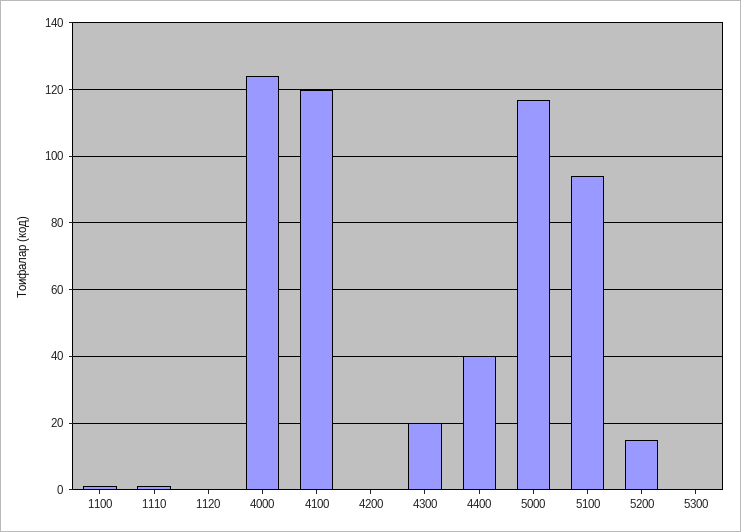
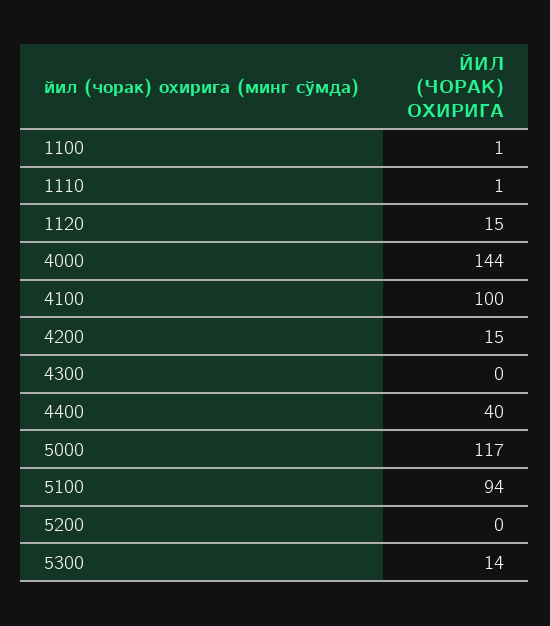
  {
    "1100": 1,
    "1110": 1,
-   "1120": 0,
+   "1120": 15,
-   "4000": 125,
+   "4000": 144,
-   "4100": 120,
+   "4100": 100,
-   "4200": 0,
+   "4200": 15,
-   "4300": 20,
+   "4300": 0,
    "4400": 40,
    "5000": 117,
    "5100": 94,
-   "5200": 15,
+   "5200": 0,
-   "5300": 0
+   "5300": 14
  }

